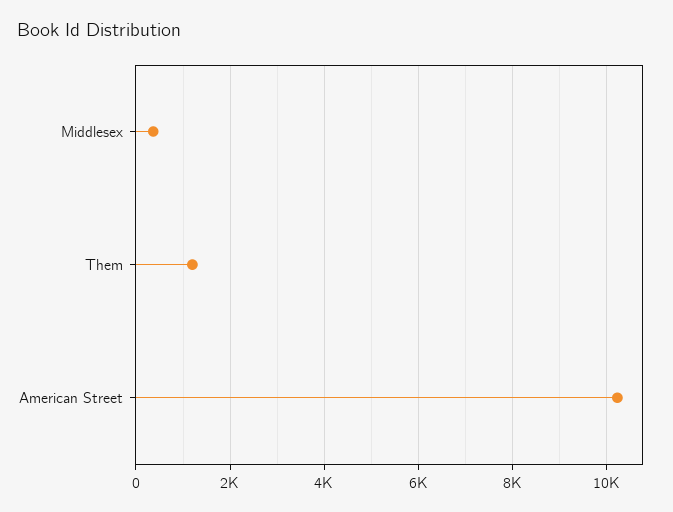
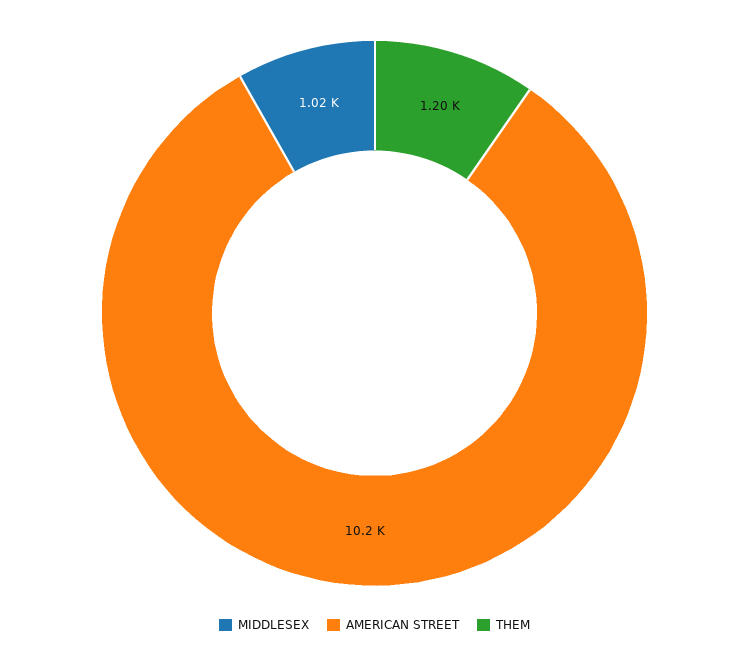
  {
-   "Middlesex": 400,
+   "Middlesex": 1020,
    "Them": 1200,
    "American Street": 10200
  }

